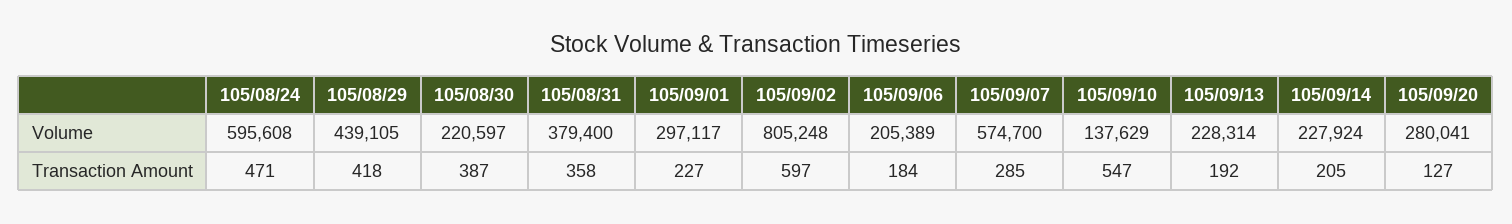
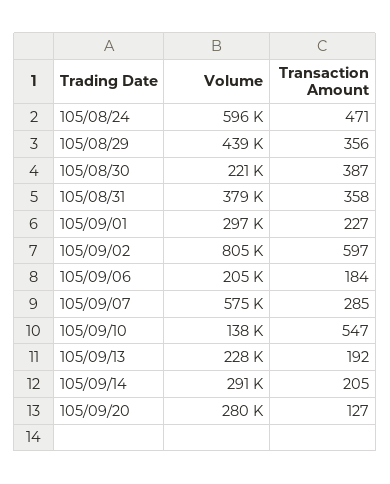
  {
    "105/08/24": {
      "Volume": 595608,
      "Transaction Amount": 471
    },
    "105/08/29": {
      "Volume": 439105,
-     "Transaction Amount": 418
+     "Transaction Amount": 356
    },
    "105/08/30": {
      "Volume": 220597,
      "Transaction Amount": 387
    },
    "105/08/31": {
      "Volume": 379400,
      "Transaction Amount": 358
    },
    "105/09/01": {
      "Volume": 297117,
      "Transaction Amount": 227
    },
    "105/09/02": {
      "Volume": 805248,
      "Transaction Amount": 597
    },
    "105/09/06": {
      "Volume": 205389,
      "Transaction Amount": 184
    },
    "105/09/07": {
      "Volume": 574700,
      "Transaction Amount": 285
    },
    "105/09/10": {
      "Volume": 137629,
      "Transaction Amount": 547
    },
    "105/09/13": {
      "Volume": 228314,
      "Transaction Amount": 192
    },
    "105/09/14": {
-     "Volume": 227924,
+     "Volume": 291000,
      "Transaction Amount": 205
    },
    "105/09/20": {
      "Volume": 280041,
      "Transaction Amount": 127
    }
  }

